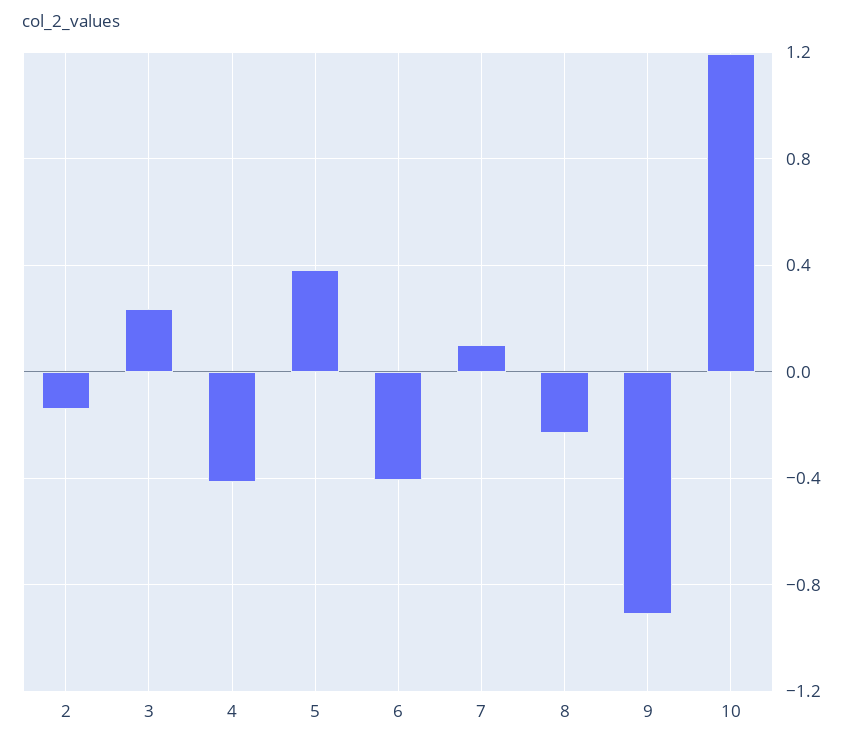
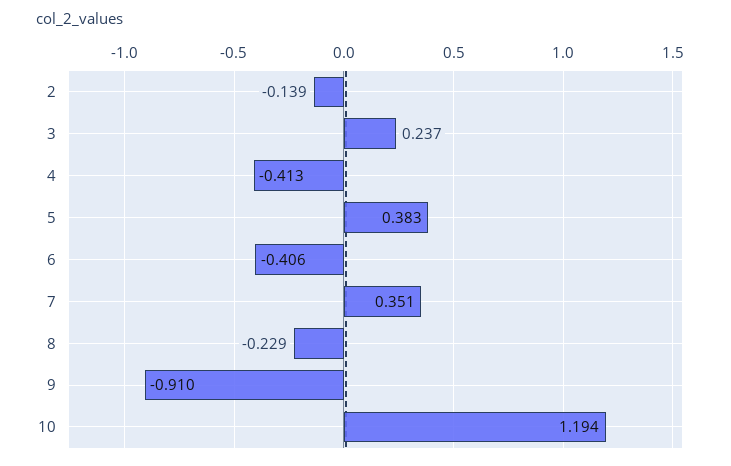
  {
    "2": -0.139,
    "3": 0.237,
    "4": -0.413,
    "5": 0.383,
    "6": -0.406,
-   "7": 0.1,
+   "7": 0.351,
    "8": -0.229,
    "9": -0.91,
    "10": 1.194
  }

